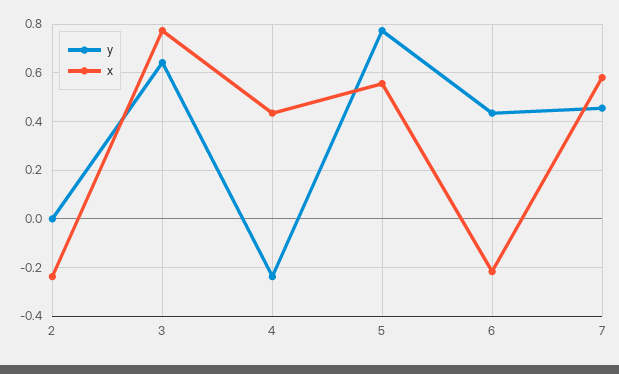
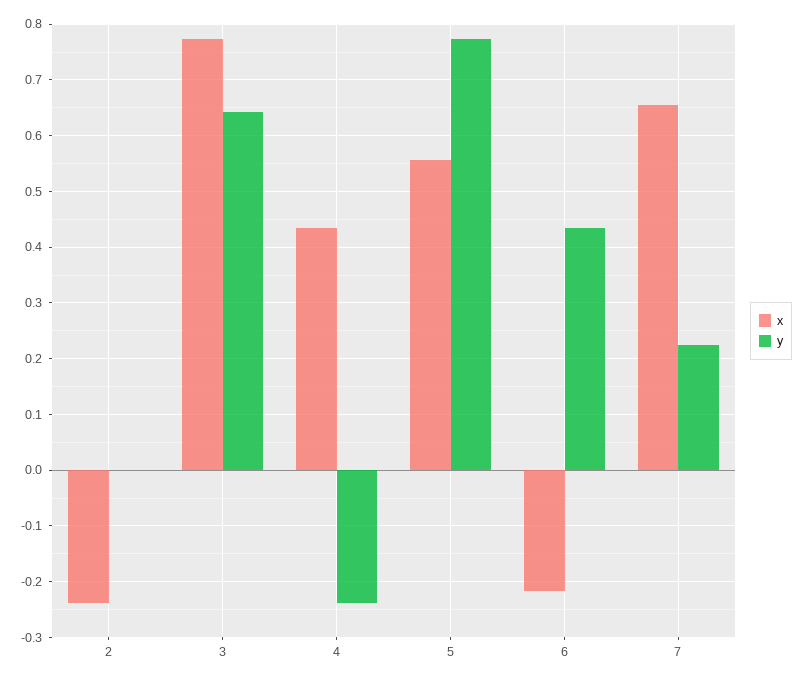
  {
    "y": {
      "2": 0,
      "3": 0.64,
      "4": -0.24,
      "5": 0.78,
      "6": 0.44,
-     "7": 0.45
+     "7": 0.22
    },
    "x": {
      "2": -0.24,
      "3": 0.78,
      "4": 0.44,
      "5": 0.56,
      "6": -0.22,
-     "7": 0.575
+     "7": 0.66
    }
  }

